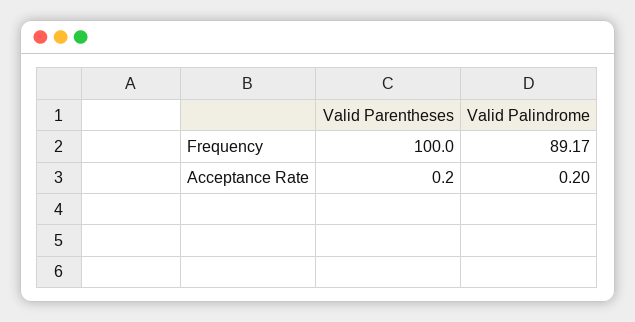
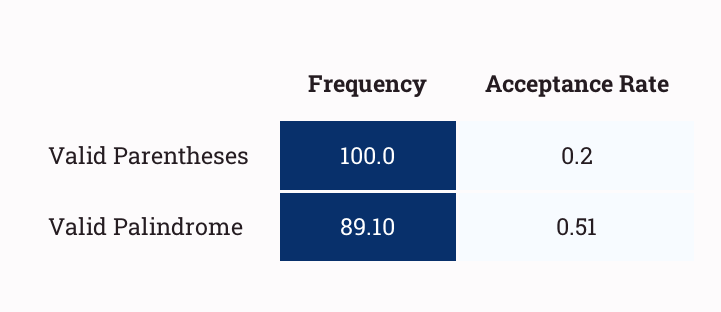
  {
    "Valid Parentheses": {
      "Frequency": 100,
      "Acceptance Rate": 0.2
    },
    "Valid Palindrome": {
-     "Frequency": 89.17,
+     "Frequency": 89.1,
-     "Acceptance Rate": 0.2
+     "Acceptance Rate": 0.51
    }
  }

